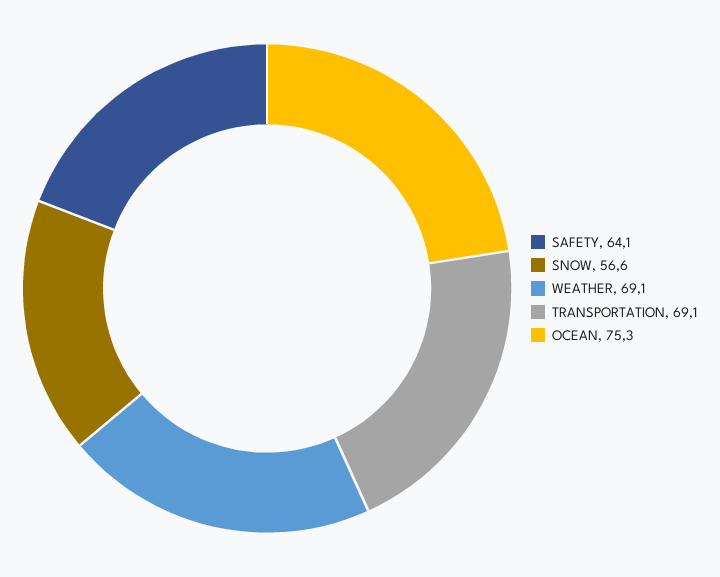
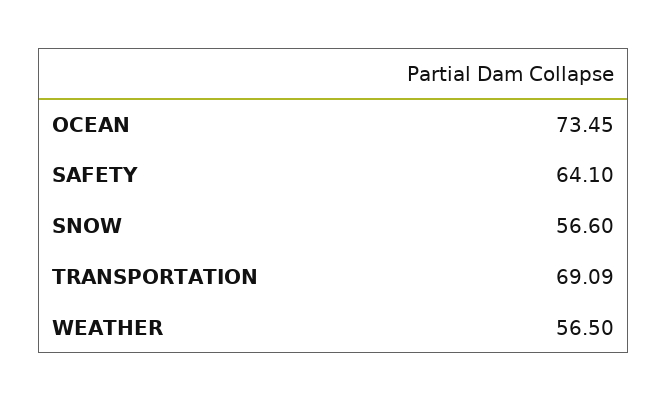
  {
    "SAFETY": 64.1,
    "SNOW": 56.6,
-   "WEATHER": 69.1,
+   "WEATHER": 56.5,
    "TRANSPORTATION": 69.09,
-   "OCEAN": 75.3
+   "OCEAN": 73.45
  }

